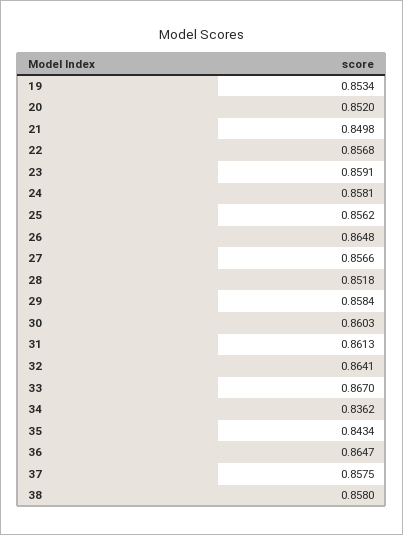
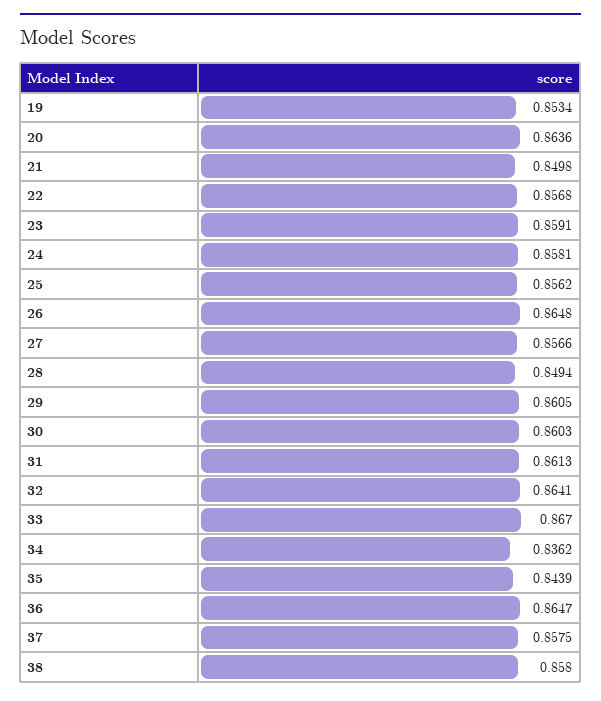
  {
    "19": 0.8534,
-   "20": 0.852,
+   "20": 0.8636,
    "21": 0.8498,
    "22": 0.8568,
    "23": 0.8591,
    "24": 0.8581,
    "25": 0.8562,
    "26": 0.8648,
    "27": 0.8566,
-   "28": 0.8518,
+   "28": 0.8494,
-   "29": 0.8584,
+   "29": 0.8605,
    "30": 0.8603,
    "31": 0.8613,
    "32": 0.8641,
    "33": 0.867,
    "34": 0.8362,
-   "35": 0.8434,
+   "35": 0.8439,
    "36": 0.8647,
    "37": 0.8575,
    "38": 0.858
  }

